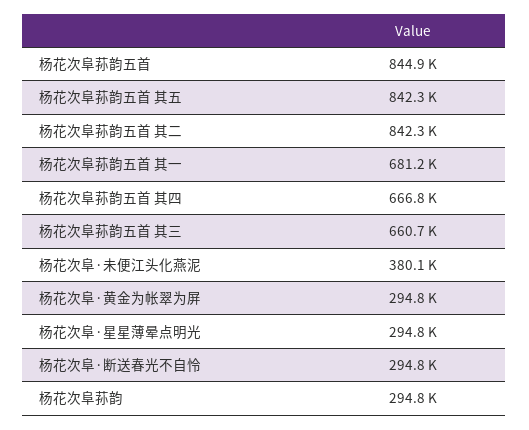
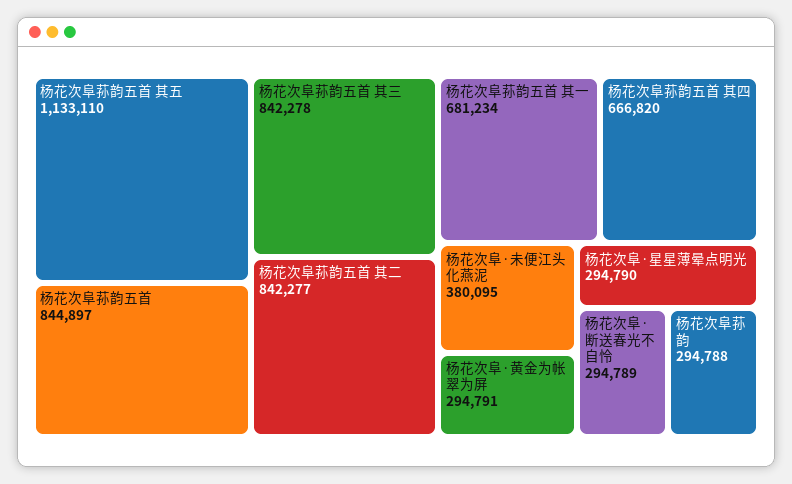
  {
    "杨花次阜荪韵五首": 844897,
-   "杨花次阜荪韵五首 其五": 842300,
+   "杨花次阜荪韵五首 其五": 1133110,
    "杨花次阜荪韵五首 其二": 842277,
    "杨花次阜荪韵五首 其一": 681234,
    "杨花次阜荪韵五首 其四": 666820,
-   "杨花次阜荪韵五首 其三": 660700,
+   "杨花次阜荪韵五首 其三": 842278,
    "杨花次阜·未便江头化燕泥": 380095,
    "杨花次阜·黄金为帐翠为屏": 294791,
    "杨花次阜·星星薄晕点明光": 294790,
    "杨花次阜·断送春光不自怜": 294789,
    "杨花次阜荪韵": 294788
  }

